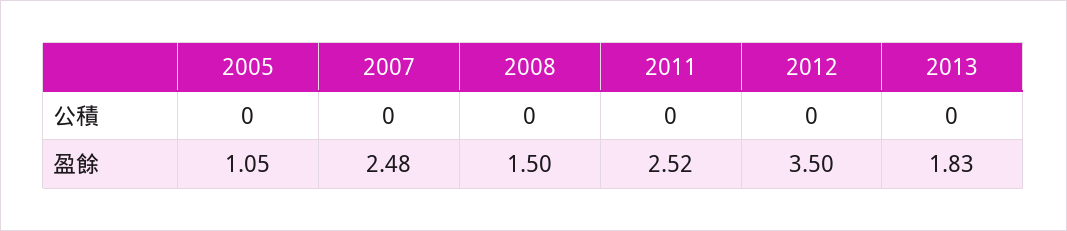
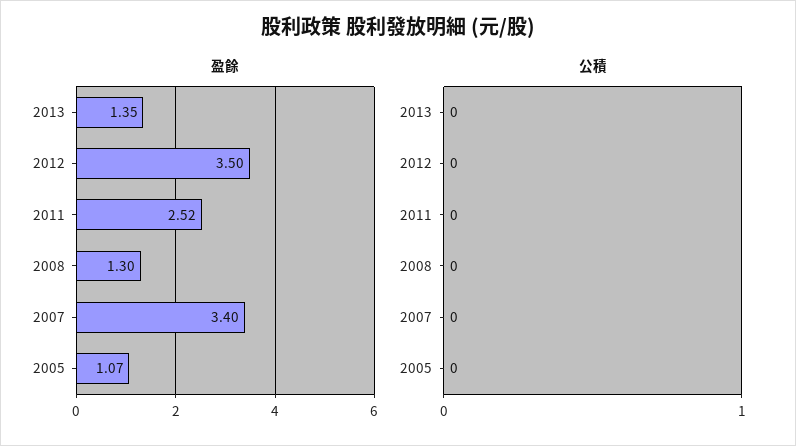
  {
    "公積": {
      "2005": 0,
      "2007": 0,
      "2008": 0,
      "2011": 0,
      "2012": 0,
      "2013": 0
    },
    "盈餘": {
-     "2005": 1.05,
+     "2005": 1.07,
-     "2007": 2.48,
+     "2007": 3.4,
-     "2008": 1.5,
+     "2008": 1.3,
      "2011": 2.52,
      "2012": 3.5,
-     "2013": 1.83
+     "2013": 1.35
    }
  }

